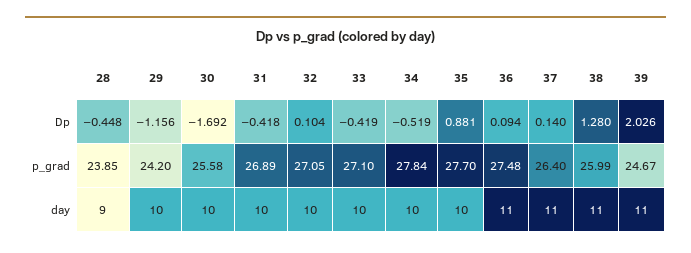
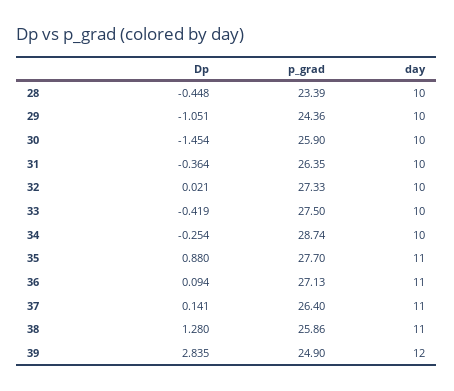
  {
    "28": {
      "Dp": -0.448,
-     "p_grad": 23.85,
+     "p_grad": 23.39,
-     "day": 9
+     "day": 10
    },
    "29": {
-     "Dp": -1.156,
+     "Dp": -1.051,
-     "p_grad": 24.2,
+     "p_grad": 24.36,
      "day": 10
    },
    "30": {
-     "Dp": -1.692,
+     "Dp": -1.454,
-     "p_grad": 25.58,
+     "p_grad": 25.9,
      "day": 10
    },
    "31": {
-     "Dp": -0.418,
+     "Dp": -0.364,
-     "p_grad": 26.89,
+     "p_grad": 26.35,
      "day": 10
    },
    "32": {
-     "Dp": 0.104,
+     "Dp": 0.021,
-     "p_grad": 27.05,
+     "p_grad": 27.33,
      "day": 10
    },
    "33": {
      "Dp": -0.419,
-     "p_grad": 27.1,
+     "p_grad": 27.5,
      "day": 10
    },
    "34": {
-     "Dp": -0.519,
+     "Dp": -0.254,
-     "p_grad": 27.84,
+     "p_grad": 28.74,
      "day": 10
    },
    "35": {
-     "Dp": 0.881,
+     "Dp": 0.88,
      "p_grad": 27.7,
-     "day": 10
+     "day": 11
    },
    "36": {
      "Dp": 0.094,
-     "p_grad": 27.48,
+     "p_grad": 27.13,
      "day": 11
    },
    "37": {
-     "Dp": 0.14,
+     "Dp": 0.141,
      "p_grad": 26.4,
      "day": 11
    },
    "38": {
      "Dp": 1.28,
-     "p_grad": 25.99,
+     "p_grad": 25.86,
      "day": 11
    },
    "39": {
-     "Dp": 2.026,
+     "Dp": 2.835,
-     "p_grad": 24.67,
+     "p_grad": 24.9,
-     "day": 11
+     "day": 12
    }
  }

